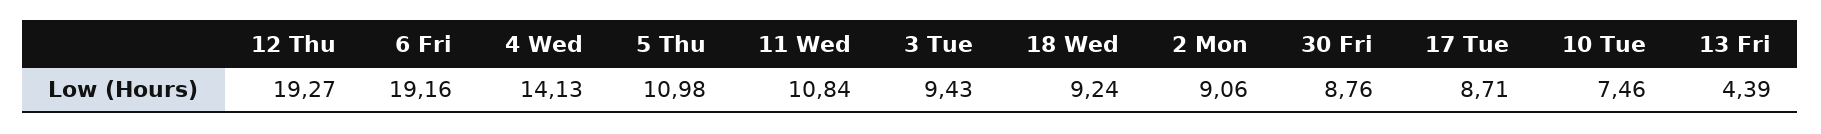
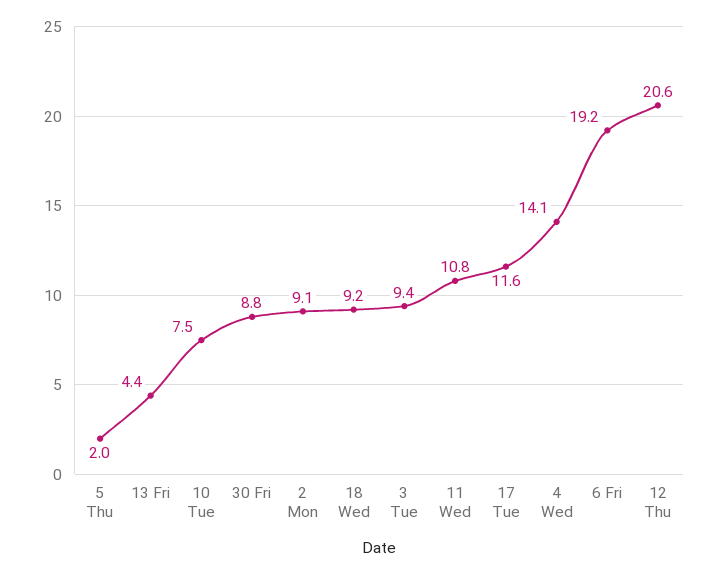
  {
-   "12 Thu": 19.27,
+   "12 Thu": 20.6,
    "6 Fri": 19.16,
    "4 Wed": 14.13,
-   "5 Thu": 10.98,
+   "5 Thu": 2,
    "11 Wed": 10.84,
    "3 Tue": 9.43,
    "18 Wed": 9.24,
    "2 Mon": 9.06,
    "30 Fri": 8.76,
-   "17 Tue": 8.71,
+   "17 Tue": 11.6,
    "10 Tue": 7.46,
    "13 Fri": 4.39
  }

